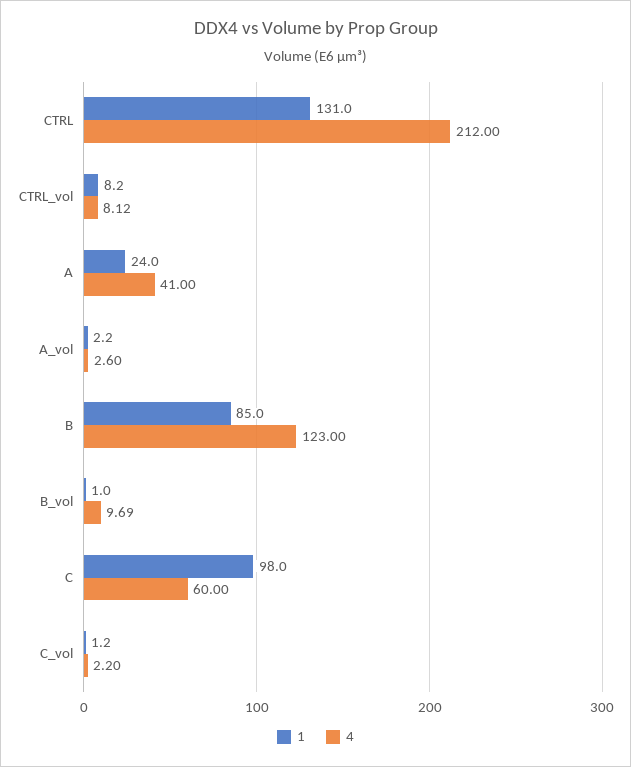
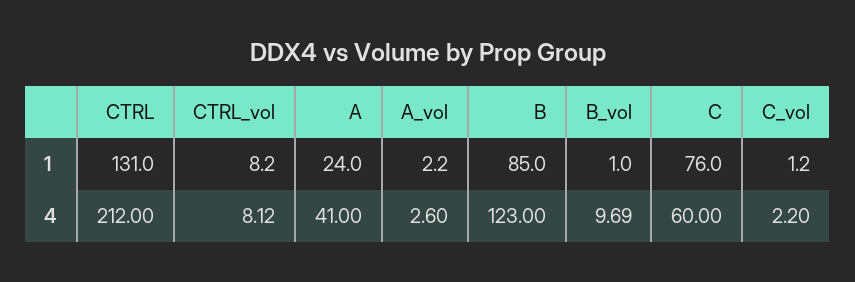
  {
    "1": {
      "CTRL": 131,
      "CTRL_vol": 8.2,
      "A": 24,
      "A_vol": 2.2,
      "B": 85,
      "B_vol": 1,
-     "C": 98,
+     "C": 76,
      "C_vol": 1.2
    },
    "4": {
      "CTRL": 212,
      "CTRL_vol": 8.12,
      "A": 41,
      "A_vol": 2.6,
      "B": 123,
      "B_vol": 9.69,
      "C": 60,
      "C_vol": 2.2
    }
  }

